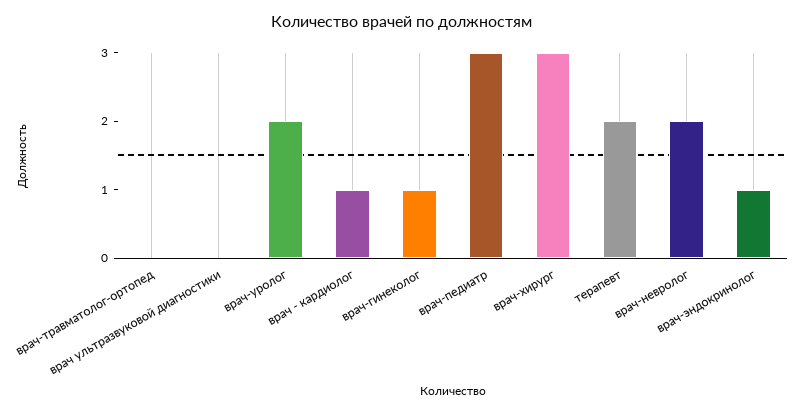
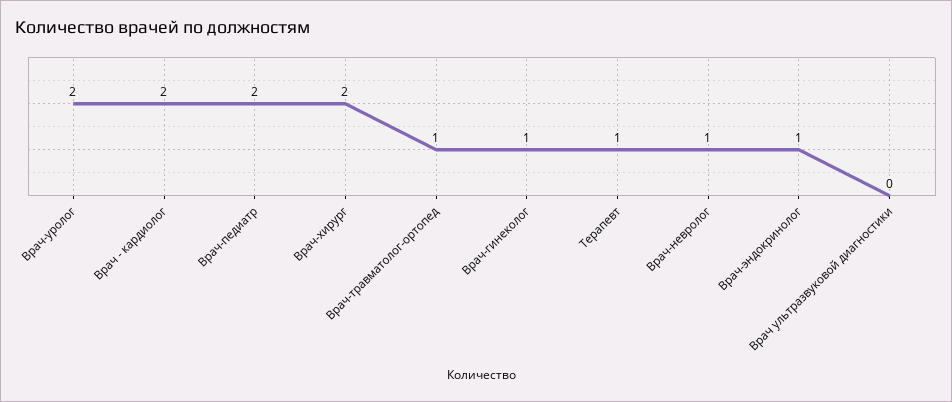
  {
-   "врач-травматолог-ортопед": 0,
+   "врач-травматолог-ортопед": 1,
    "врач ультразвуковой диагностики": 0,
    "врач-уролог": 2,
-   "врач - кардиолог": 1,
+   "врач - кардиолог": 2,
    "врач-гинеколог": 1,
-   "врач-педиатр": 3,
+   "врач-педиатр": 2,
-   "врач-хирург": 3,
+   "врач-хирург": 2,
-   "терапевт": 2,
+   "терапевт": 1,
-   "врач-невролог": 2,
+   "врач-невролог": 1,
    "врач-эндокринолог": 1
  }

